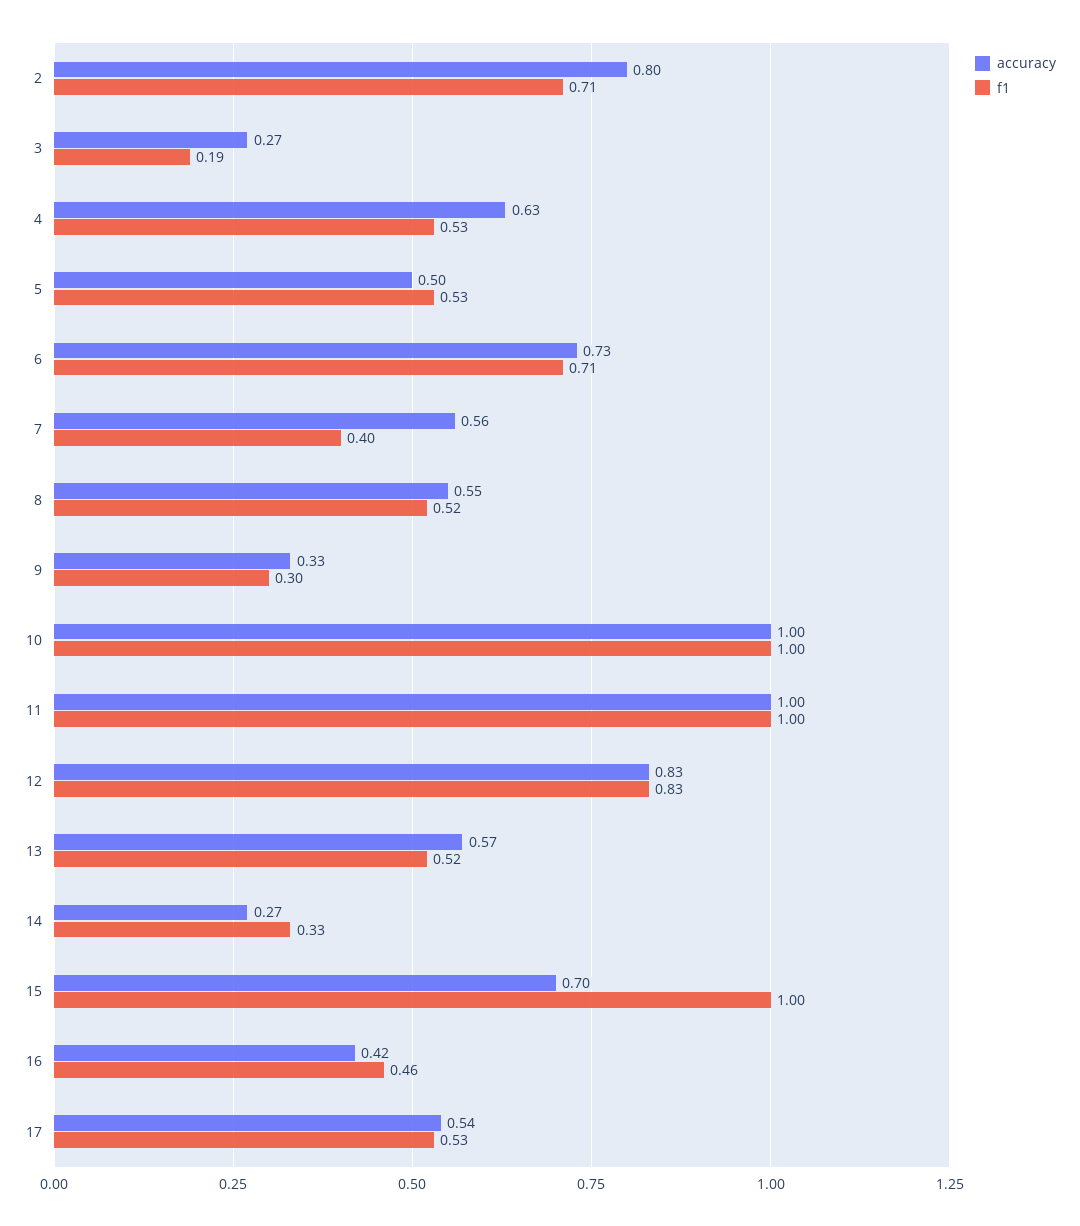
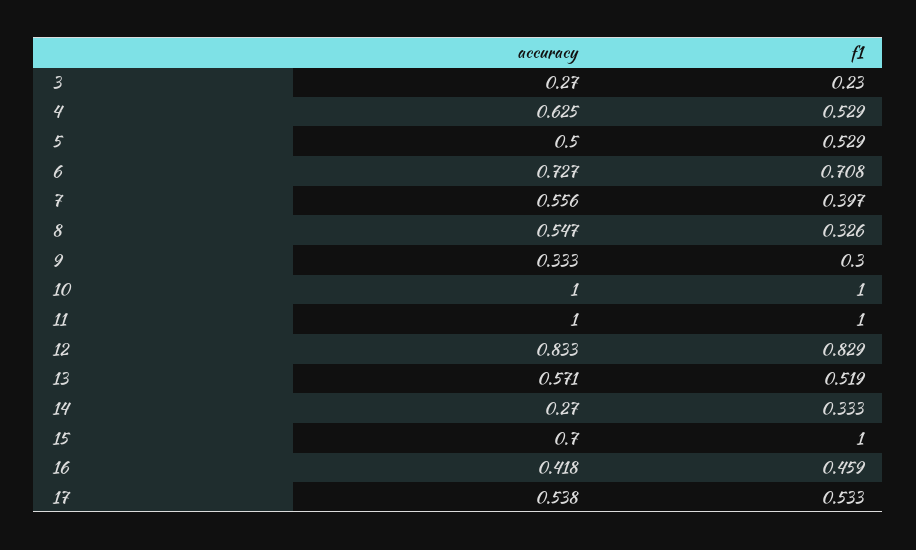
  {
    "accuracy": {
-     "2": 0.8,
      "3": 0.27,
      "4": 0.625,
      "5": 0.5,
      "6": 0.727,
      "7": 0.556,
      "8": 0.547,
      "9": 0.333,
      "10": 1,
      "11": 1,
      "12": 0.833,
      "13": 0.571,
      "14": 0.27,
      "15": 0.7,
      "16": 0.418,
      "17": 0.538
    },
    "f1": {
-     "2": 0.71,
-     "3": 0.19,
+     "3": 0.23,
      "4": 0.529,
      "5": 0.529,
      "6": 0.708,
      "7": 0.397,
-     "8": 0.52,
+     "8": 0.326,
      "9": 0.3,
      "10": 1,
      "11": 1,
      "12": 0.829,
      "13": 0.519,
      "14": 0.333,
      "15": 1,
      "16": 0.459,
      "17": 0.533
    }
  }

